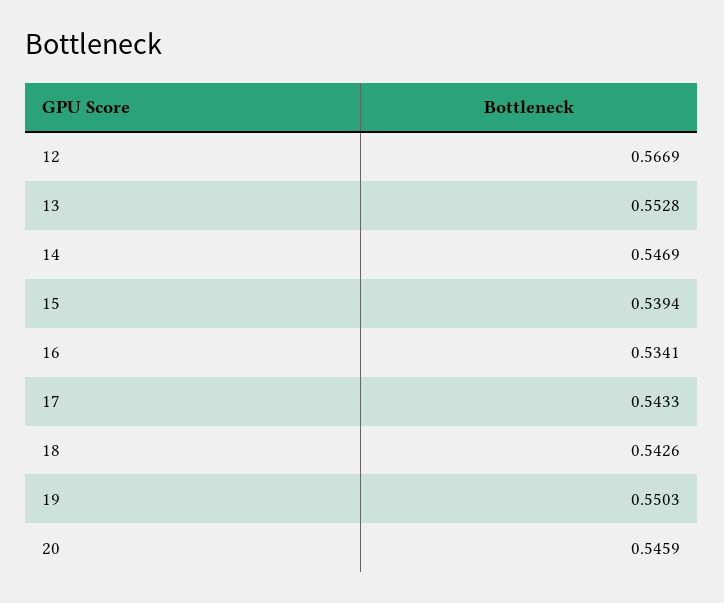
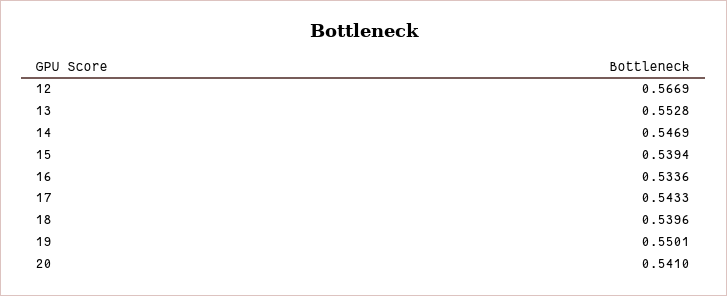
  {
    "12": 0.5669,
    "13": 0.5528,
    "14": 0.5469,
    "15": 0.5394,
-   "16": 0.5341,
+   "16": 0.5336,
    "17": 0.5433,
-   "18": 0.5426,
+   "18": 0.5396,
-   "19": 0.5503,
+   "19": 0.5501,
-   "20": 0.5459
+   "20": 0.541
  }

